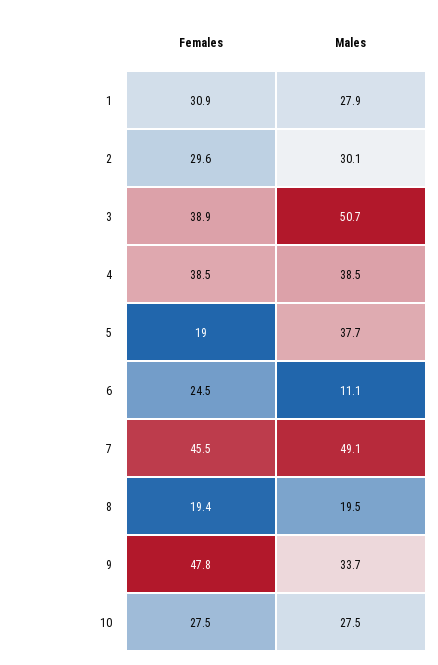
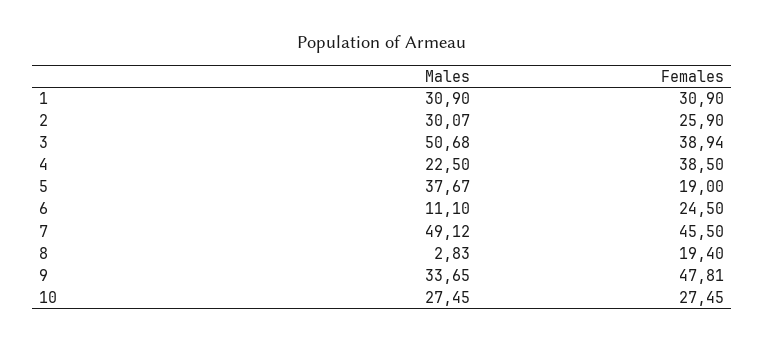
  {
    "Females": {
      "1": 30.9,
-     "2": 29.6,
+     "2": 25.9,
      "3": 38.94,
      "4": 38.5,
      "5": 19,
      "6": 24.5,
      "7": 45.5,
      "8": 19.4,
      "9": 47.81,
      "10": 27.45
    },
    "Males": {
-     "1": 27.9,
+     "1": 30.9,
      "2": 30.07,
      "3": 50.68,
-     "4": 38.5,
+     "4": 22.5,
      "5": 37.67,
      "6": 11.1,
      "7": 49.12,
-     "8": 19.5,
+     "8": 2.83,
      "9": 33.65,
      "10": 27.45
    }
  }

